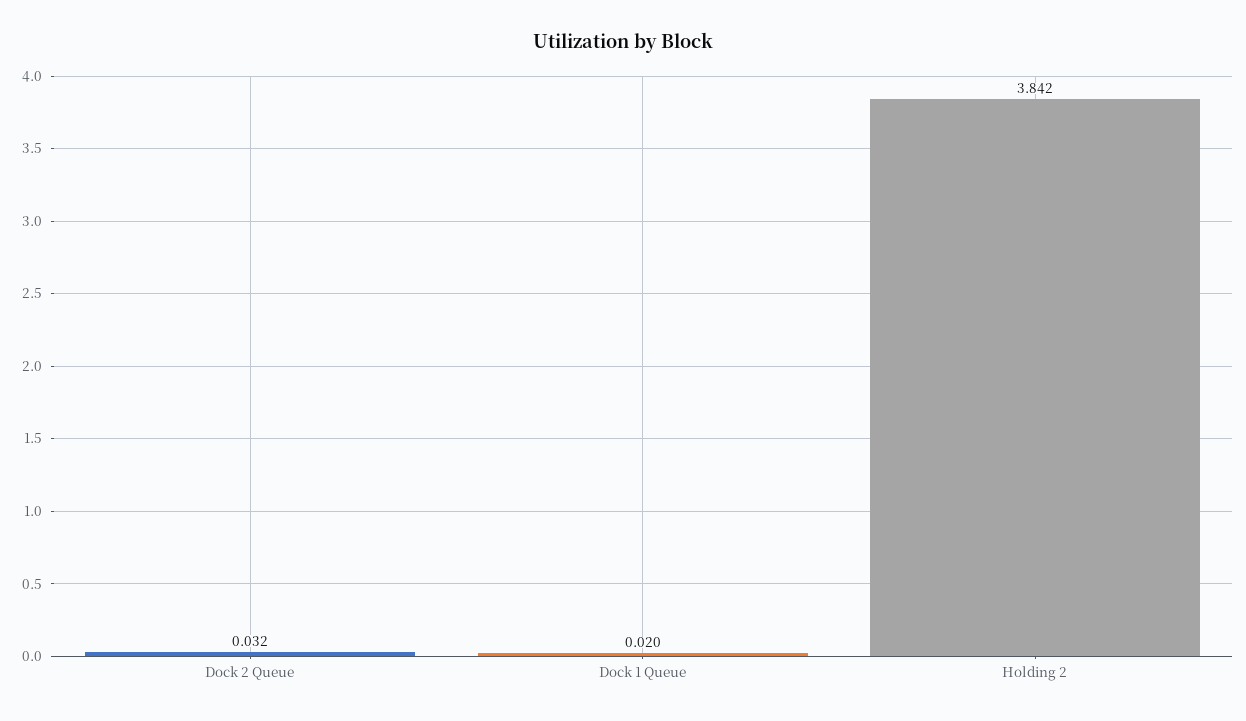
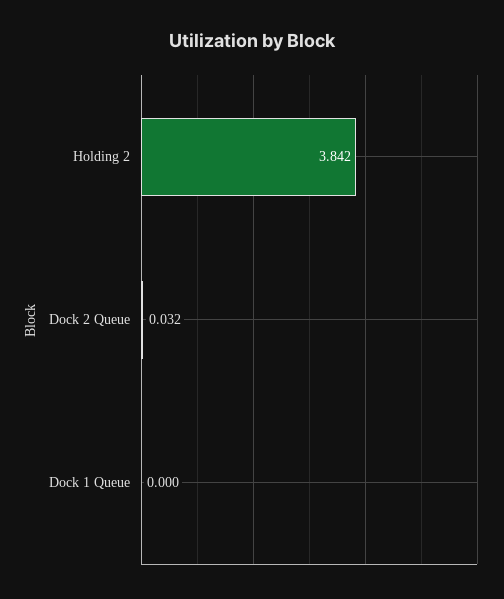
  {
    "Dock 2 Queue": 0.032,
-   "Dock 1 Queue": 0.02,
+   "Dock 1 Queue": 0,
    "Holding 2": 3.842
  }

